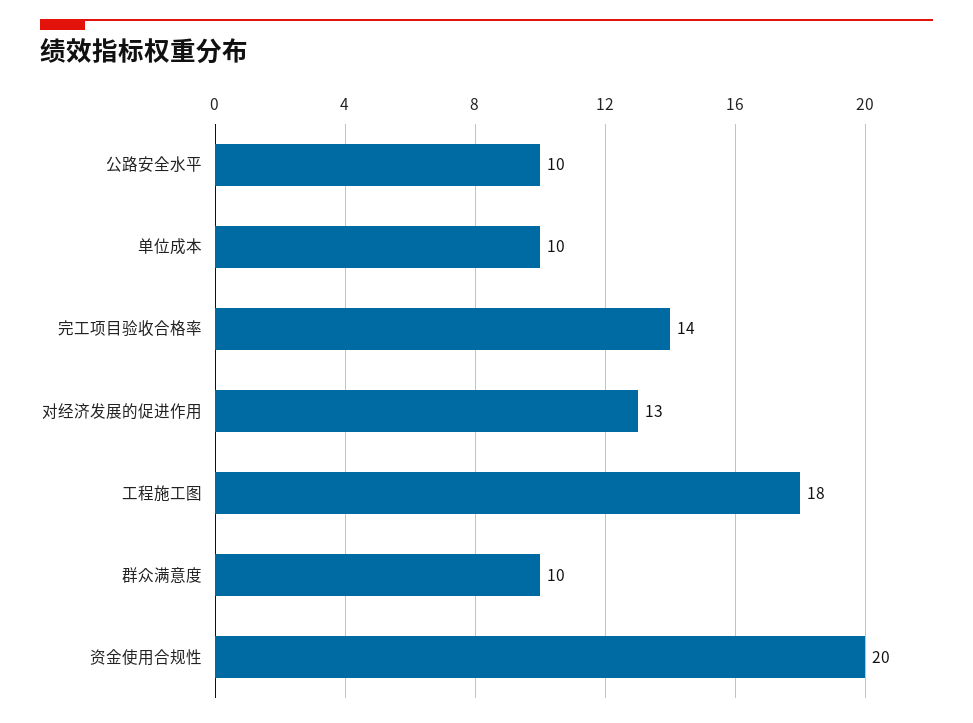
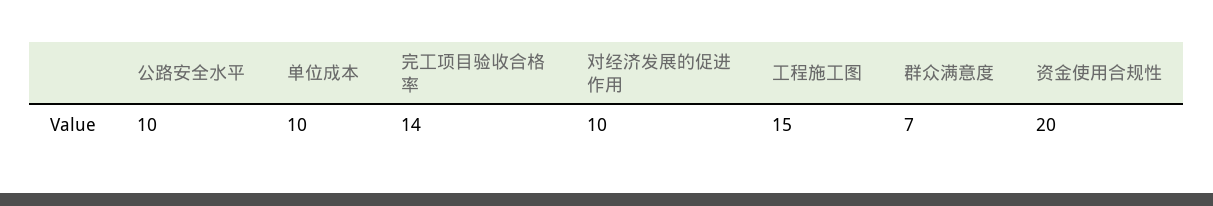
  {
    "公路安全水平": 10,
    "单位成本": 10,
    "完工项目验收合格率": 14,
-   "对经济发展的促进作用": 13,
+   "对经济发展的促进作用": 10,
-   "工程施工图": 18,
+   "工程施工图": 15,
-   "群众满意度": 10,
+   "群众满意度": 7,
    "资金使用合规性": 20
  }

